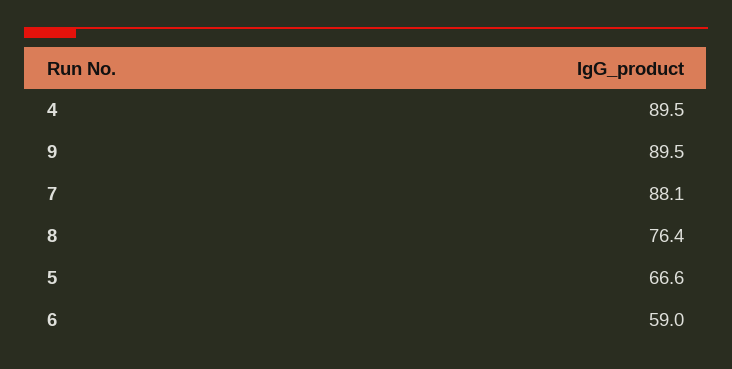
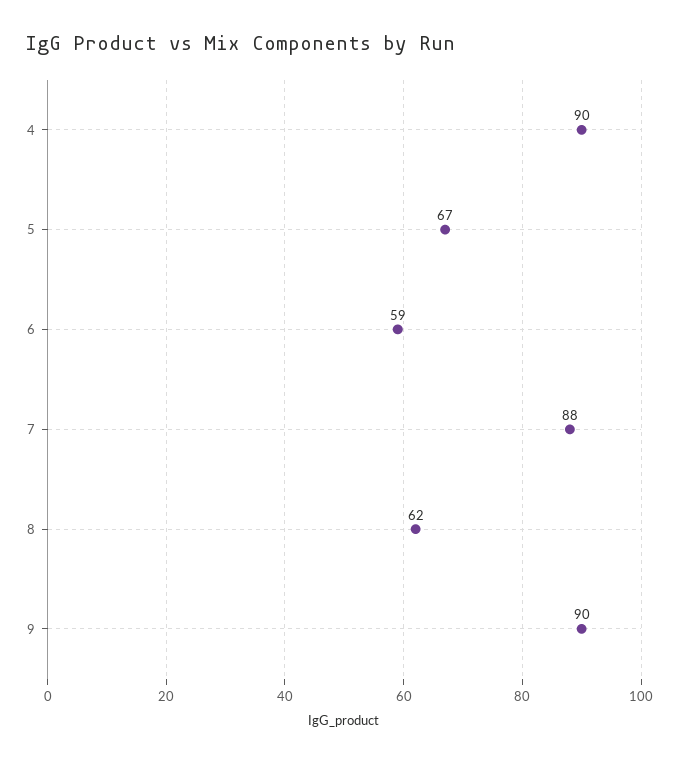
  {
    "4": 89.5,
    "9": 89.5,
    "7": 88.1,
-   "8": 76.4,
+   "8": 62,
    "5": 66.6,
    "6": 59
  }

